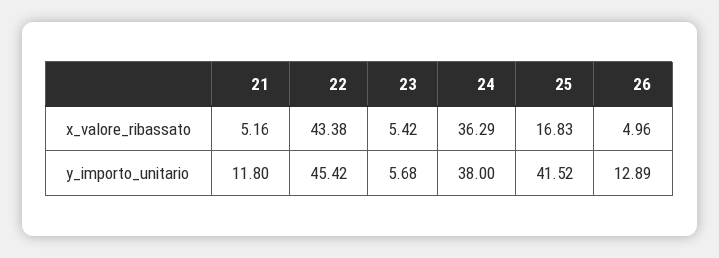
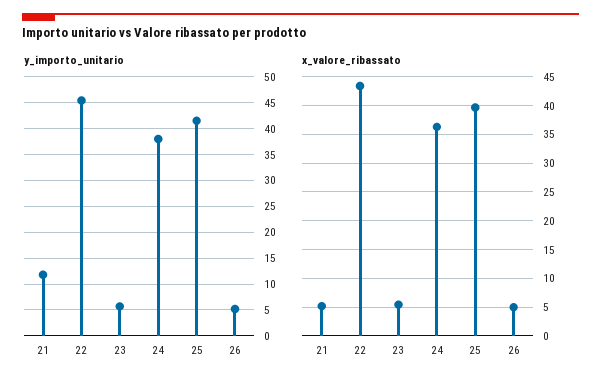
  {
    "x_valore_ribassato": {
      "21": 5.16,
      "22": 43.38,
      "23": 5.42,
      "24": 36.29,
-     "25": 16.83,
+     "25": 40,
      "26": 4.96
    },
    "y_importo_unitario": {
      "21": 11.8,
      "22": 45.42,
      "23": 5.68,
      "24": 38,
      "25": 41.52,
-     "26": 12.89
+     "26": 5
    }
  }

